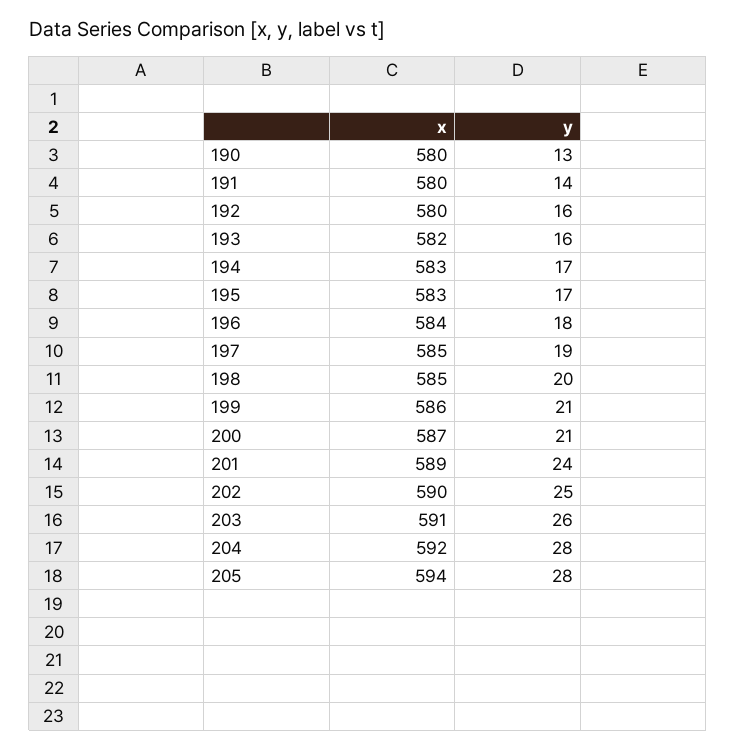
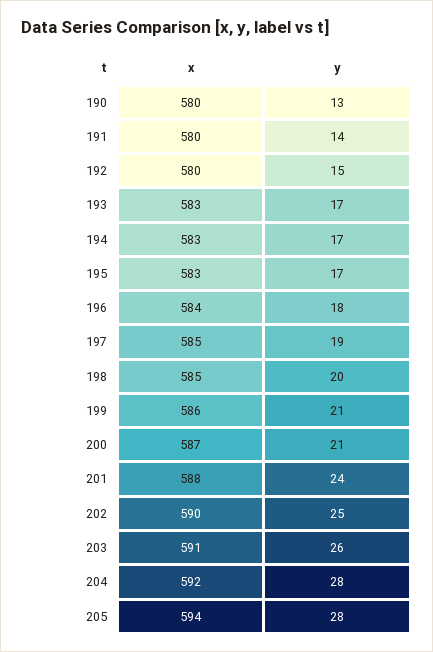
  {
    "x": {
      "190": 580,
      "191": 580,
      "192": 580,
-     "193": 582,
+     "193": 583,
      "194": 583,
      "195": 583,
      "196": 584,
      "197": 585,
      "198": 585,
      "199": 586,
      "200": 587,
-     "201": 589,
+     "201": 588,
      "202": 590,
      "203": 591,
      "204": 592,
      "205": 594
    },
    "y": {
      "190": 13,
      "191": 14,
-     "192": 16,
+     "192": 15,
-     "193": 16,
+     "193": 17,
      "194": 17,
      "195": 17,
      "196": 18,
      "197": 19,
      "198": 20,
      "199": 21,
      "200": 21,
      "201": 24,
      "202": 25,
      "203": 26,
      "204": 28,
      "205": 28
    }
  }

